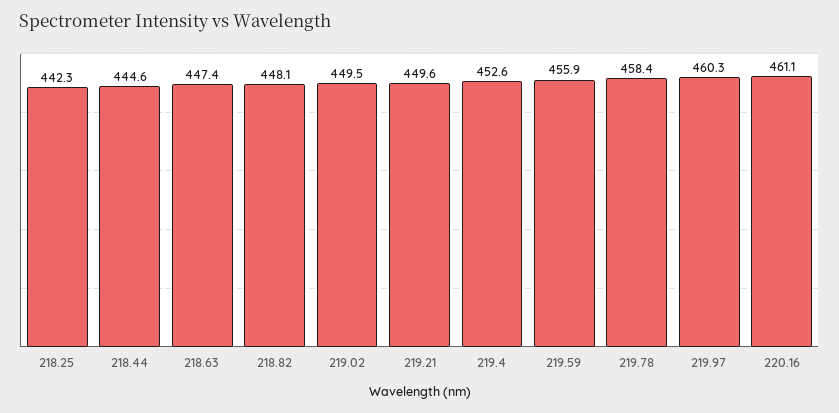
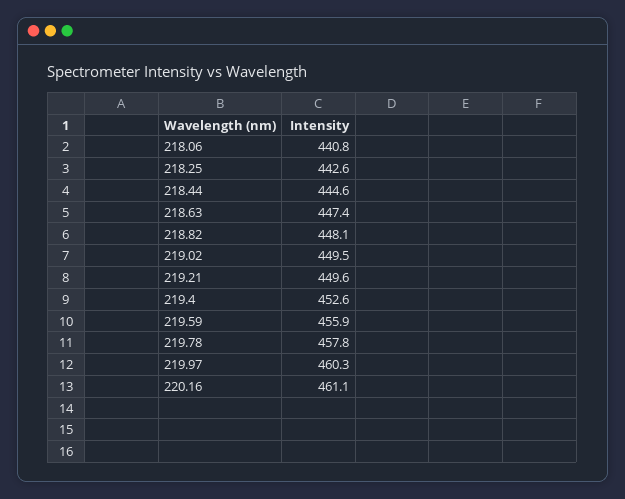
  {
-   "218.25": 442.3,
+   "218.25": 442.6,
    "218.44": 444.6,
    "218.63": 447.4,
    "218.82": 448.1,
    "219.02": 449.5,
    "219.21": 449.6,
    "219.4": 452.6,
    "219.59": 455.9,
-   "219.78": 458.4,
+   "219.78": 457.8,
    "219.97": 460.3,
-   "220.16": 461.1
+   "220.16": 461.1,
+   "218.06": 440.8
  }

